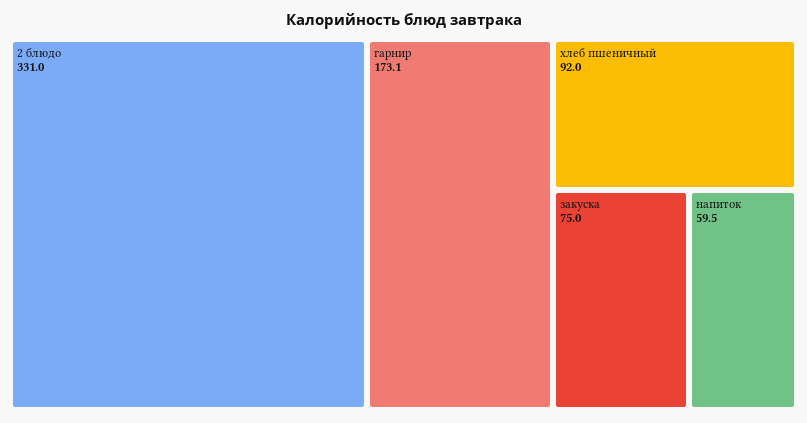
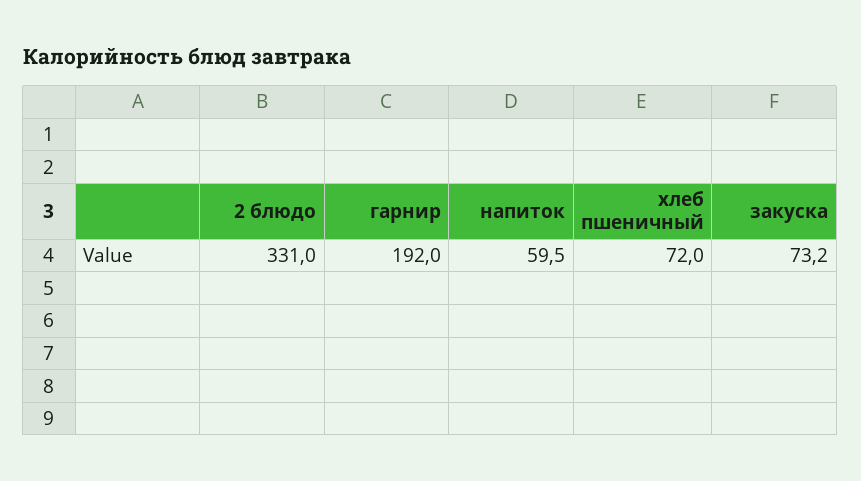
  {
    "2 блюдо": 331,
-   "гарнир": 173.1,
+   "гарнир": 192,
-   "хлеб пшеничный": 92,
+   "хлеб пшеничный": 72,
-   "закуска": 75,
+   "закуска": 73.2,
    "напиток": 59.5
  }

